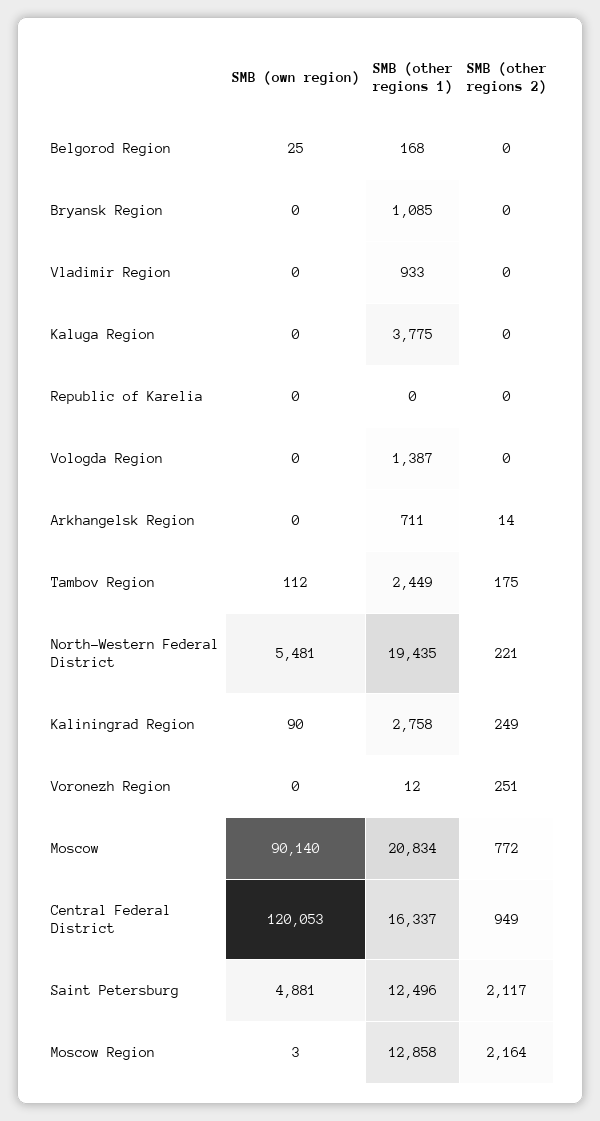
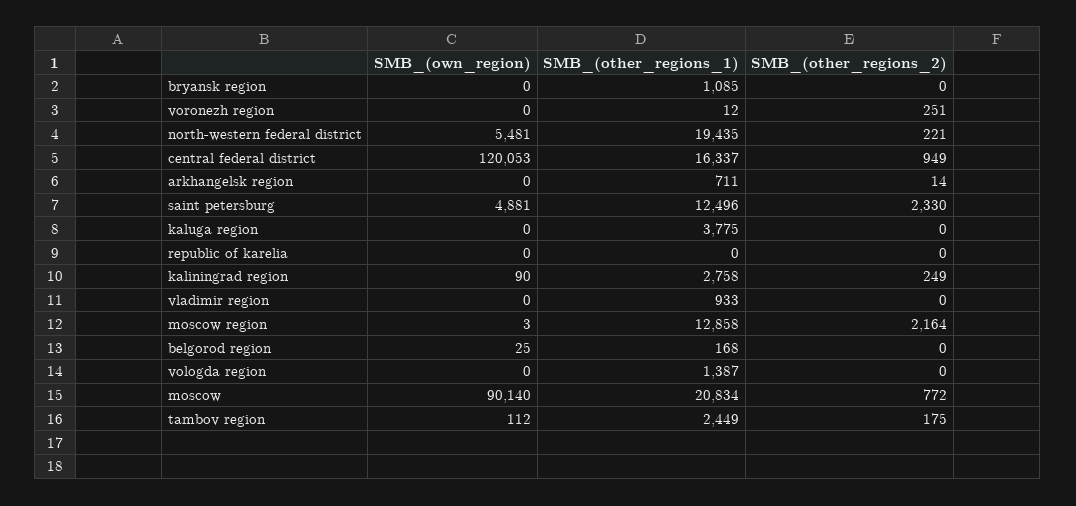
  {
    "SMB (own region)": {
      "Belgorod Region": 25,
      "Bryansk Region": 0,
      "Vladimir Region": 0,
      "Kaluga Region": 0,
      "Republic of Karelia": 0,
      "Vologda Region": 0,
      "Arkhangelsk Region": 0,
      "Tambov Region": 112,
      "North-Western Federal District": 5481,
      "Kaliningrad Region": 90,
      "Voronezh Region": 0,
      "Moscow": 90140,
      "Central Federal District": 120053,
      "Saint Petersburg": 4881,
      "Moscow Region": 3
    },
    "SMB (other regions 1)": {
      "Belgorod Region": 168,
      "Bryansk Region": 1085,
      "Vladimir Region": 933,
      "Kaluga Region": 3775,
      "Republic of Karelia": 0,
      "Vologda Region": 1387,
      "Arkhangelsk Region": 711,
      "Tambov Region": 2449,
      "North-Western Federal District": 19435,
      "Kaliningrad Region": 2758,
      "Voronezh Region": 12,
      "Moscow": 20834,
      "Central Federal District": 16337,
      "Saint Petersburg": 12496,
      "Moscow Region": 12858
    },
    "SMB (other regions 2)": {
      "Belgorod Region": 0,
      "Bryansk Region": 0,
      "Vladimir Region": 0,
      "Kaluga Region": 0,
      "Republic of Karelia": 0,
      "Vologda Region": 0,
      "Arkhangelsk Region": 14,
      "Tambov Region": 175,
      "North-Western Federal District": 221,
      "Kaliningrad Region": 249,
      "Voronezh Region": 251,
      "Moscow": 772,
      "Central Federal District": 949,
-     "Saint Petersburg": 2117,
+     "Saint Petersburg": 2330,
      "Moscow Region": 2164
    }
  }

